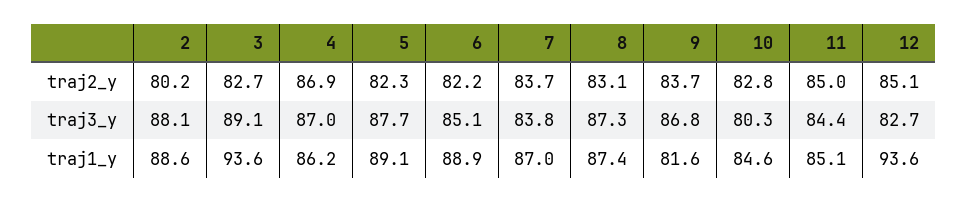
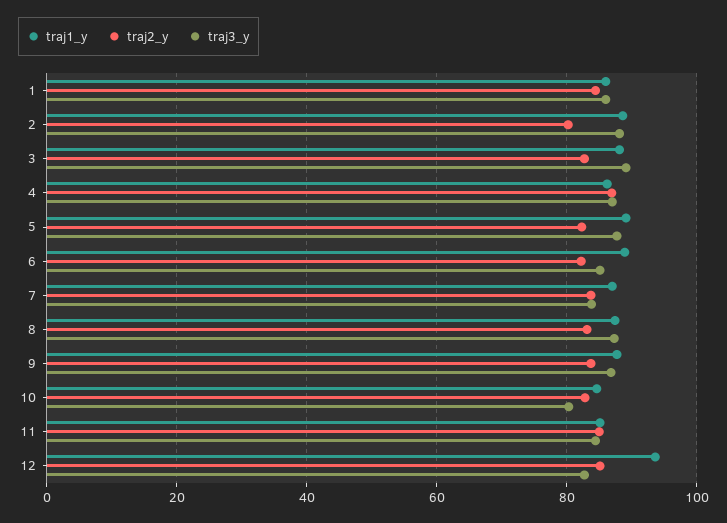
  {
    "traj2_y": {
      "2": 80.2,
      "3": 82.7,
      "4": 86.9,
      "5": 82.3,
      "6": 82.2,
      "7": 83.7,
      "8": 83.1,
      "9": 83.7,
      "10": 82.8,
      "11": 85,
-     "12": 85.1
+     "12": 85.1,
+     "1": 84
    },
    "traj3_y": {
      "2": 88.1,
      "3": 89.1,
      "4": 87,
      "5": 87.7,
      "6": 85.1,
      "7": 83.8,
      "8": 87.3,
      "9": 86.8,
      "10": 80.3,
      "11": 84.4,
-     "12": 82.7
+     "12": 82.7,
+     "1": 86
    },
    "traj1_y": {
      "2": 88.6,
-     "3": 93.6,
+     "3": 88,
      "4": 86.2,
      "5": 89.1,
      "6": 88.9,
      "7": 87,
      "8": 87.4,
-     "9": 81.6,
+     "9": 88,
      "10": 84.6,
      "11": 85.1,
-     "12": 93.6
+     "12": 93.6,
+     "1": 86
    }
  }

